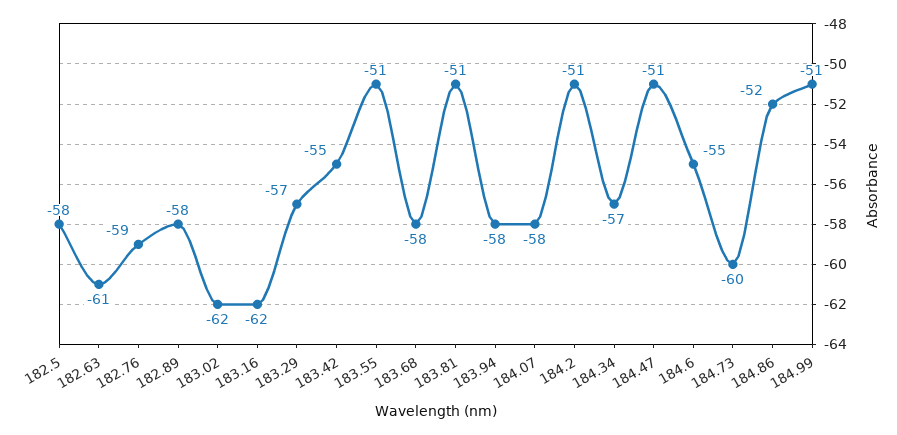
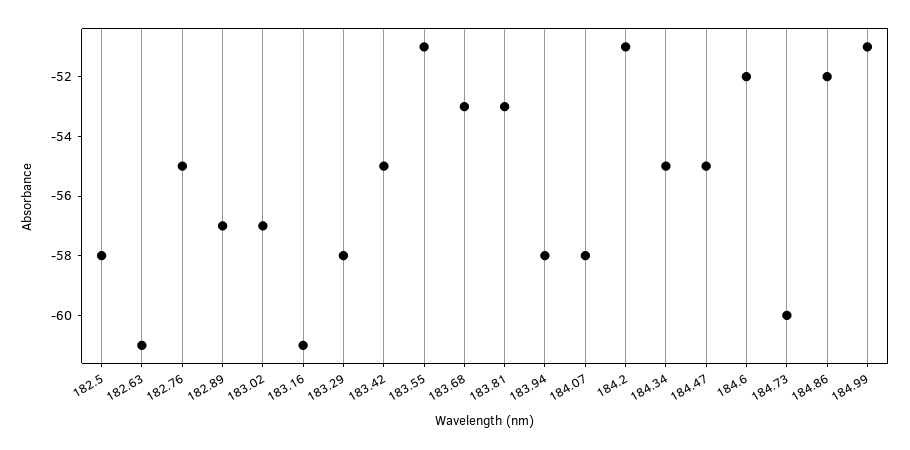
  {
    "182.5": -58,
    "182.63": -61,
-   "182.76": -59,
+   "182.76": -55,
-   "182.89": -58,
+   "182.89": -57,
-   "183.02": -62,
+   "183.02": -57,
-   "183.16": -62,
+   "183.16": -61,
-   "183.29": -57,
+   "183.29": -58,
    "183.42": -55,
    "183.55": -51,
-   "183.68": -58,
+   "183.68": -53,
-   "183.81": -51,
+   "183.81": -53,
    "183.94": -58,
    "184.07": -58,
    "184.2": -51,
-   "184.34": -57,
+   "184.34": -55,
-   "184.47": -51,
+   "184.47": -55,
-   "184.6": -55,
+   "184.6": -52,
    "184.73": -60,
    "184.86": -52,
    "184.99": -51
  }

